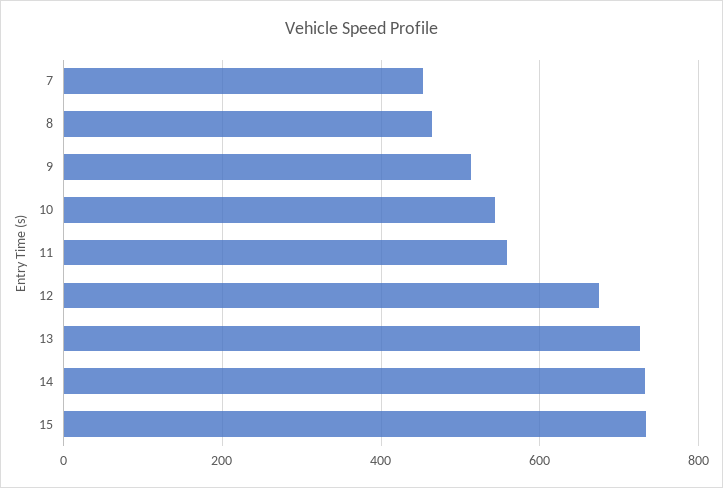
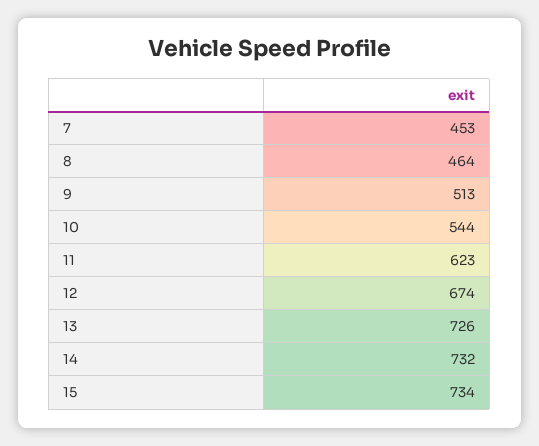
  {
    "7": 453,
    "8": 464,
    "9": 513,
    "10": 544,
-   "11": 560,
+   "11": 623,
    "12": 674,
    "13": 726,
    "14": 732,
    "15": 734
  }

